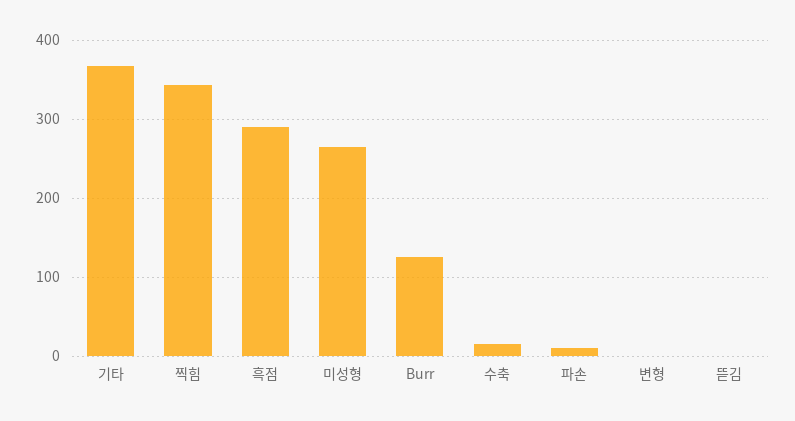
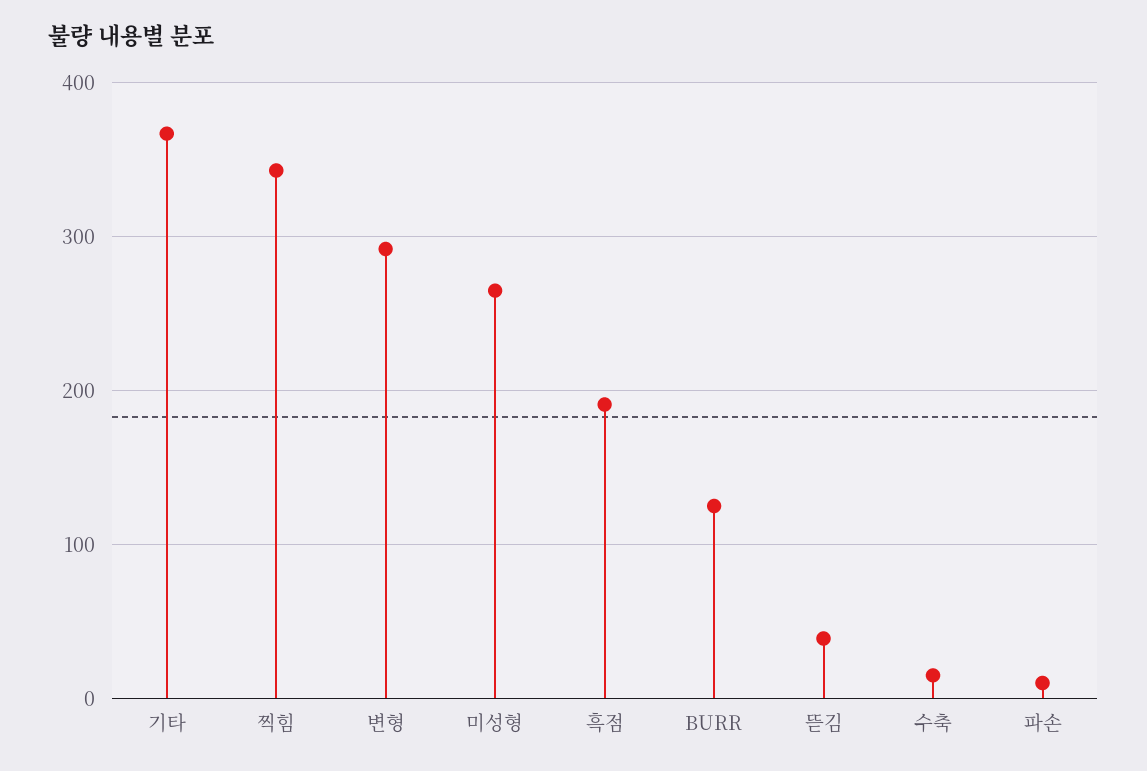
  {
    "기타": 370,
    "찍힘": 340,
-   "흑점": 290,
+   "흑점": 190,
    "미성형": 270,
    "Burr": 130,
    "수축": 20,
    "파손": 10,
-   "변형": 0,
+   "변형": 290,
-   "뜯김": 0
+   "뜯김": 40
  }

